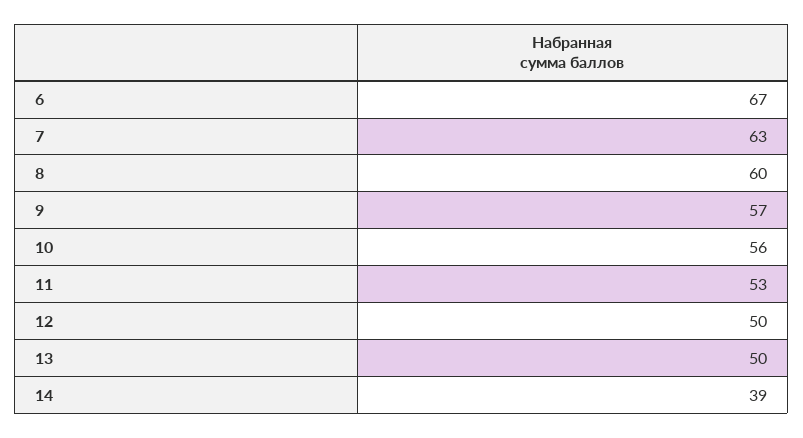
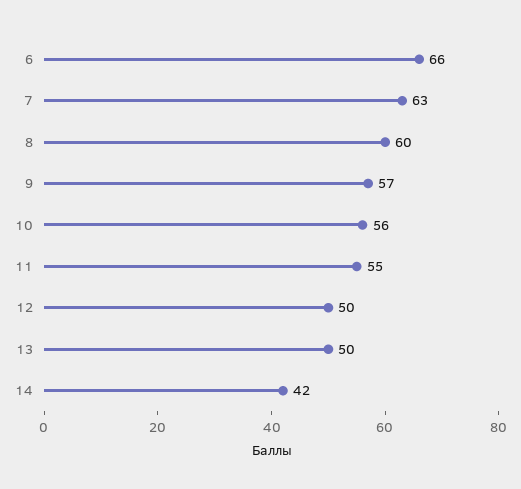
  {
-   "6": 67,
+   "6": 66,
    "7": 63,
    "8": 60,
    "9": 57,
    "10": 56,
-   "11": 53,
+   "11": 55,
    "12": 50,
    "13": 50,
-   "14": 39
+   "14": 42
  }

